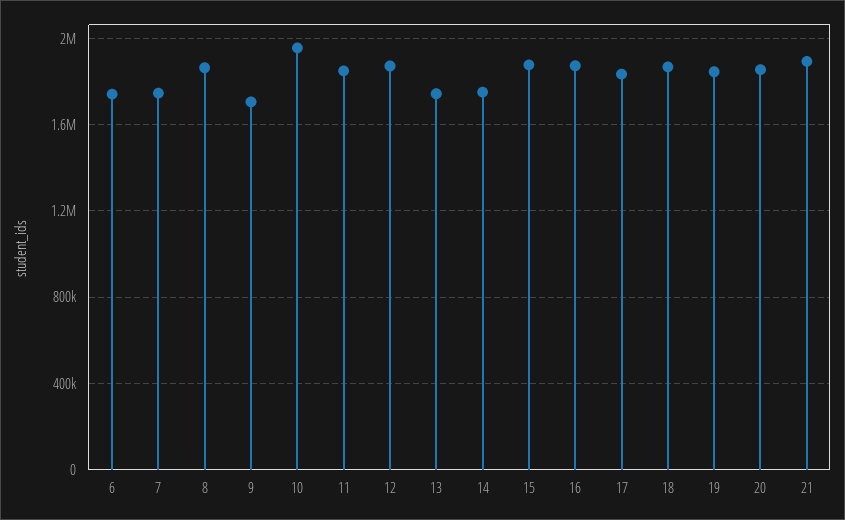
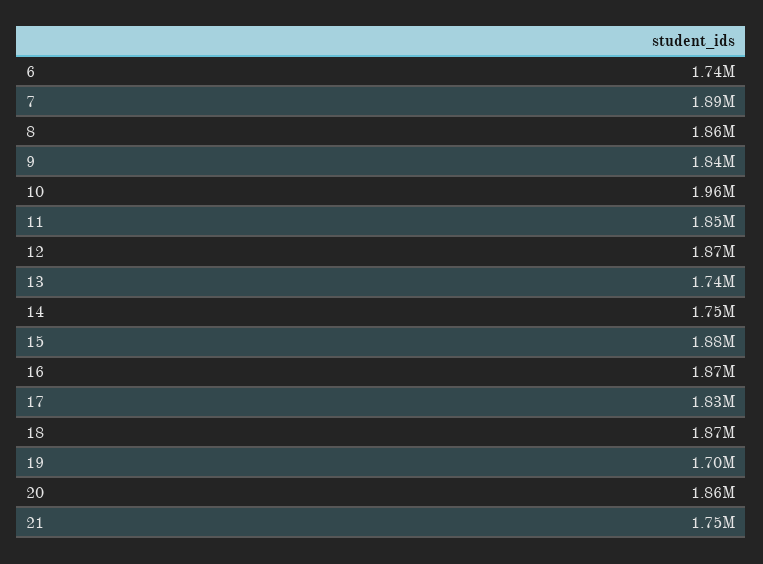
  {
    "6": 1740000,
-   "7": 1750000,
+   "7": 1890000,
    "8": 1860000,
-   "9": 1700000,
+   "9": 1840000,
    "10": 1960000,
    "11": 1850000,
    "12": 1870000,
    "13": 1740000,
    "14": 1750000,
    "15": 1880000,
    "16": 1870000,
    "17": 1830000,
    "18": 1870000,
-   "19": 1850000,
+   "19": 1700000,
    "20": 1860000,
-   "21": 1900000
+   "21": 1750000
  }

